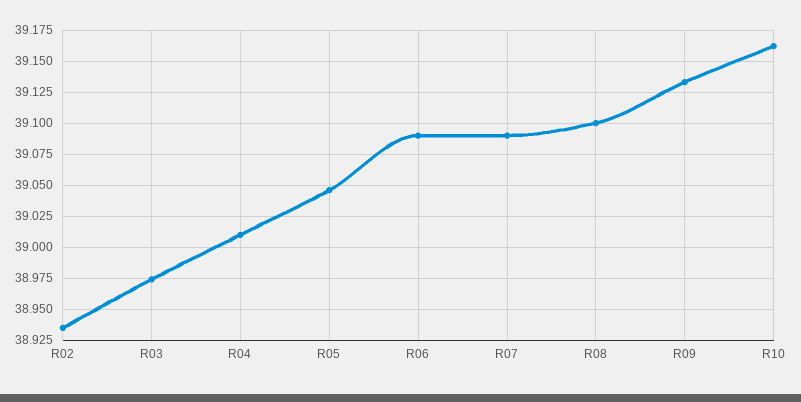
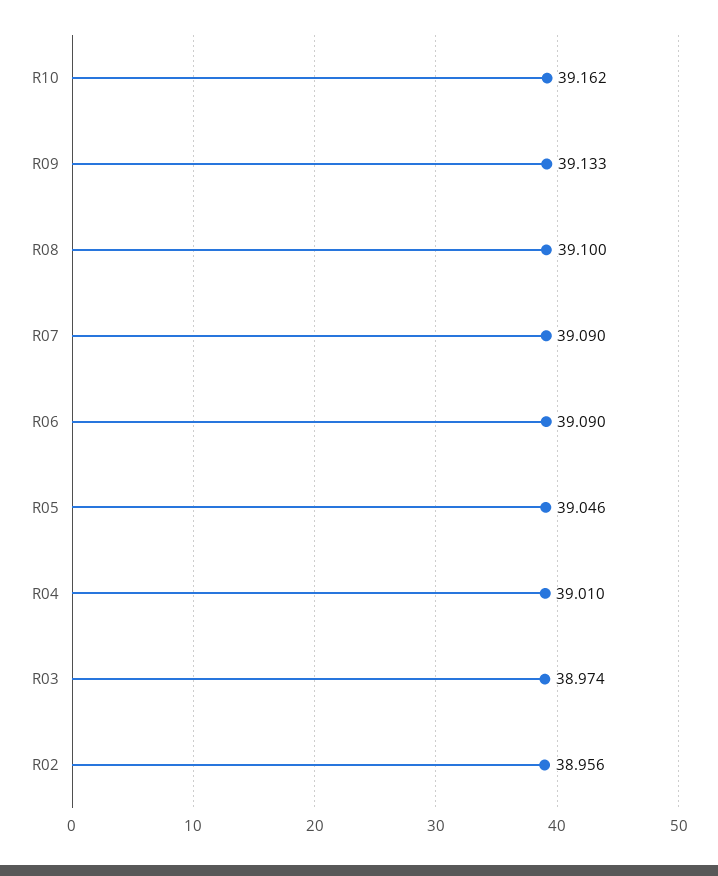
  {
-   "R02": 38.935,
+   "R02": 38.956,
    "R03": 38.974,
    "R04": 39.01,
    "R05": 39.046,
    "R06": 39.09,
    "R07": 39.09,
    "R08": 39.1,
    "R09": 39.133,
    "R10": 39.162
  }

